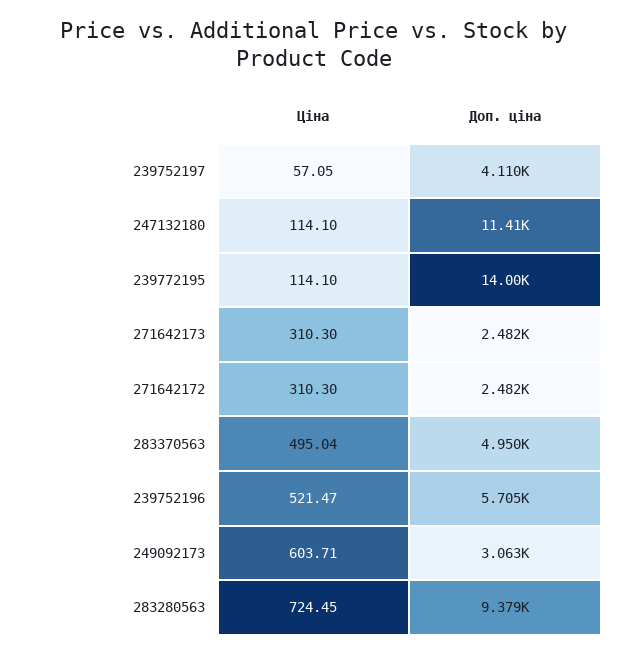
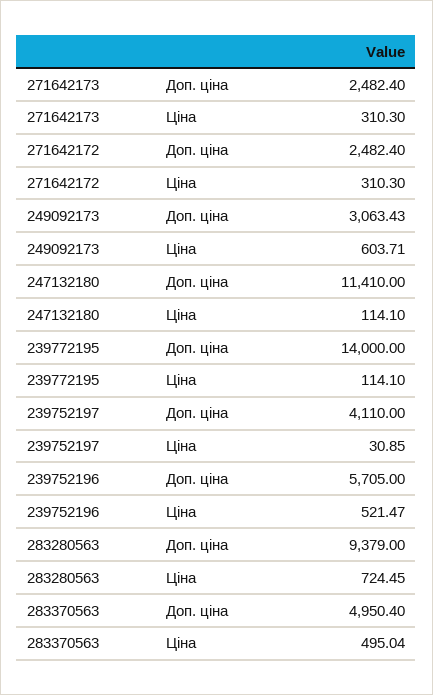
  {
    "Ціна": {
-     "239752197": 57.05,
+     "239752197": 30.85,
      "247132180": 114.1,
      "239772195": 114.1,
      "271642173": 310.3,
      "271642172": 310.3,
      "283370563": 495.04,
      "239752196": 521.47,
      "249092173": 603.71,
      "283280563": 724.45
    },
    "Доп. ціна": {
      "239752197": 4110,
      "247132180": 11410,
      "239772195": 14000,
      "271642173": 2482.4,
      "271642172": 2482.4,
      "283370563": 4950.4,
      "239752196": 5705,
      "249092173": 3063.43,
      "283280563": 9379
    }
  }

